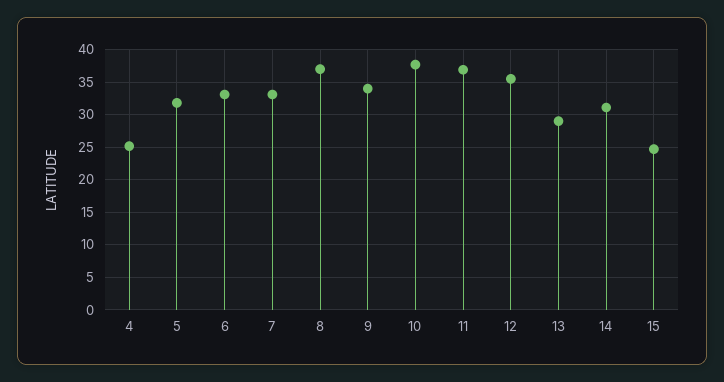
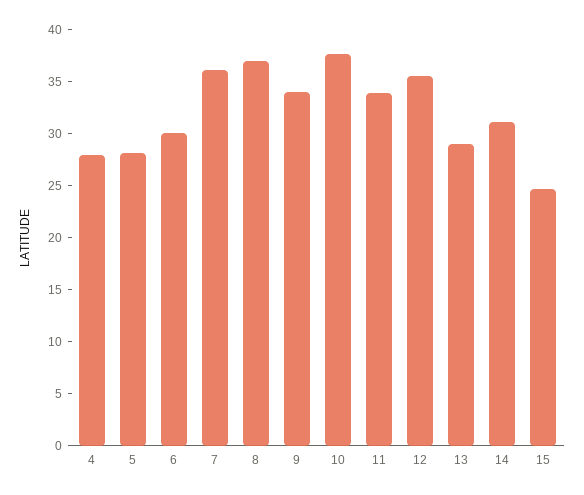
  {
-   "4": 25,
+   "4": 28,
-   "5": 32,
+   "5": 28,
-   "6": 33,
+   "6": 30,
-   "7": 33,
+   "7": 36,
    "8": 37,
    "9": 34,
    "10": 38,
-   "11": 37,
+   "11": 34,
    "12": 36,
    "13": 29,
    "14": 31,
    "15": 25
  }

